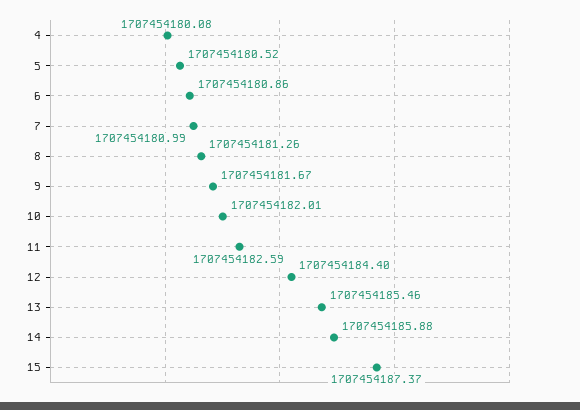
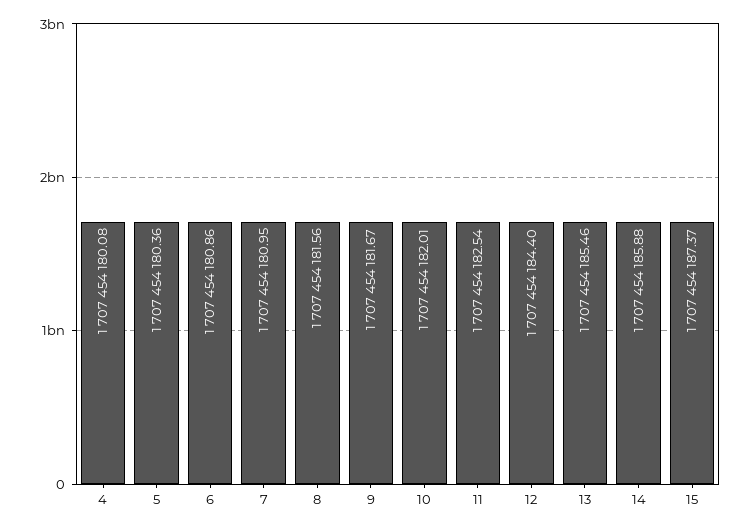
  {
    "4": 1707454180.08,
-   "5": 1707454180.52,
+   "5": 1707454180.36,
    "6": 1707454180.86,
-   "7": 1707454180.99,
+   "7": 1707454180.95,
-   "8": 1707454181.26,
+   "8": 1707454181.56,
    "9": 1707454181.67,
    "10": 1707454182.01,
-   "11": 1707454182.59,
+   "11": 1707454182.54,
    "12": 1707454184.4,
    "13": 1707454185.46,
    "14": 1707454185.88,
    "15": 1707454187.37
  }

